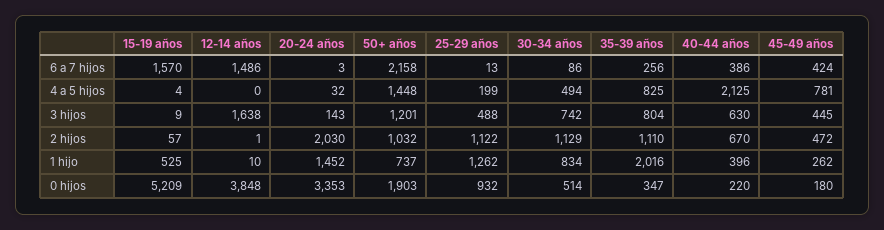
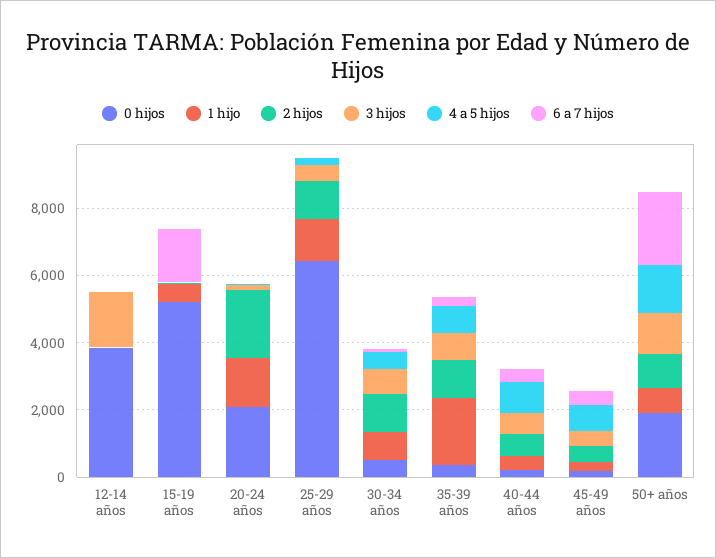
  {
    "6 a 7 hijos": {
      "15-19 años": 1570,
-     "12-14 años": 1486,
+     "12-14 años": 0,
      "20-24 años": 3,
      "50+ años": 2158,
      "25-29 años": 13,
      "30-34 años": 86,
      "35-39 años": 256,
      "40-44 años": 386,
      "45-49 años": 424
    },
    "4 a 5 hijos": {
      "15-19 años": 4,
      "12-14 años": 0,
      "20-24 años": 32,
      "50+ años": 1448,
      "25-29 años": 199,
      "30-34 años": 494,
      "35-39 años": 825,
-     "40-44 años": 2125,
+     "40-44 años": 1000,
      "45-49 años": 781
    },
    "3 hijos": {
      "15-19 años": 9,
      "12-14 años": 1638,
      "20-24 años": 143,
      "50+ años": 1201,
      "25-29 años": 488,
      "30-34 años": 742,
      "35-39 años": 804,
      "40-44 años": 630,
      "45-49 años": 445
    },
    "2 hijos": {
      "15-19 años": 57,
      "12-14 años": 1,
      "20-24 años": 2030,
      "50+ años": 1032,
      "25-29 años": 1122,
      "30-34 años": 1129,
      "35-39 años": 1110,
      "40-44 años": 670,
      "45-49 años": 472
    },
    "1 hijo": {
      "15-19 años": 525,
      "12-14 años": 10,
      "20-24 años": 1452,
      "50+ años": 737,
      "25-29 años": 1262,
      "30-34 años": 834,
      "35-39 años": 2016,
      "40-44 años": 396,
      "45-49 años": 262
    },
    "0 hijos": {
      "15-19 años": 5209,
      "12-14 años": 3848,
-     "20-24 años": 3353,
+     "20-24 años": 2000,
      "50+ años": 1903,
-     "25-29 años": 932,
+     "25-29 años": 6500,
      "30-34 años": 514,
      "35-39 años": 347,
      "40-44 años": 220,
      "45-49 años": 180
    }
  }

